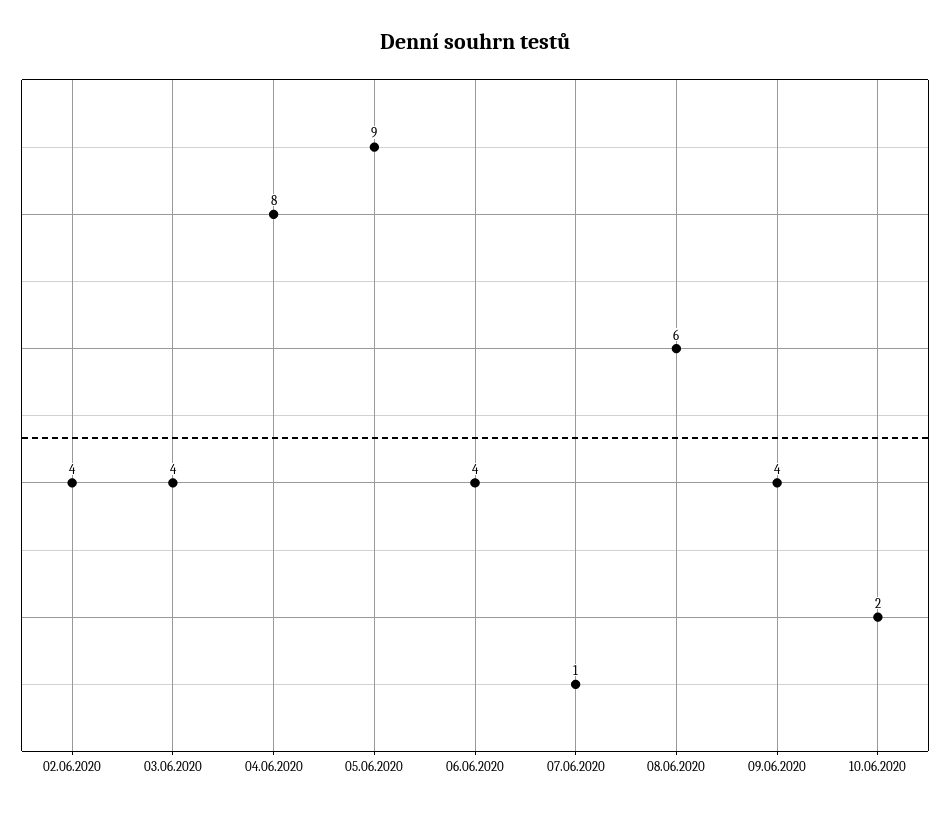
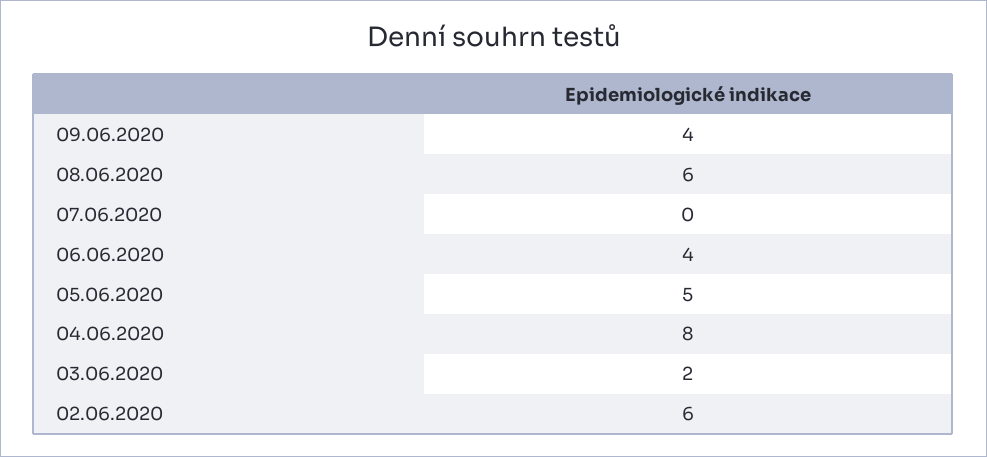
  {
-   "02.06.2020": 4,
+   "02.06.2020": 6,
-   "03.06.2020": 4,
+   "03.06.2020": 2,
    "04.06.2020": 8,
-   "05.06.2020": 9,
+   "05.06.2020": 5,
    "06.06.2020": 4,
-   "07.06.2020": 1,
+   "07.06.2020": 0,
    "08.06.2020": 6,
-   "09.06.2020": 4,
+   "09.06.2020": 4
-   "10.06.2020": 2
  }

